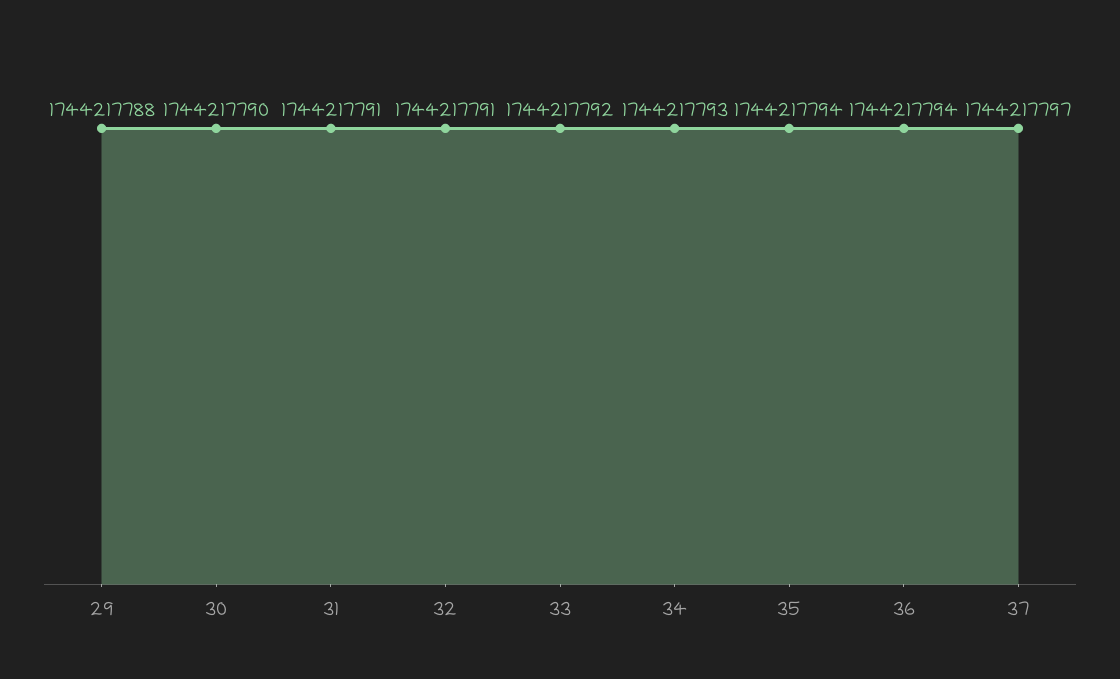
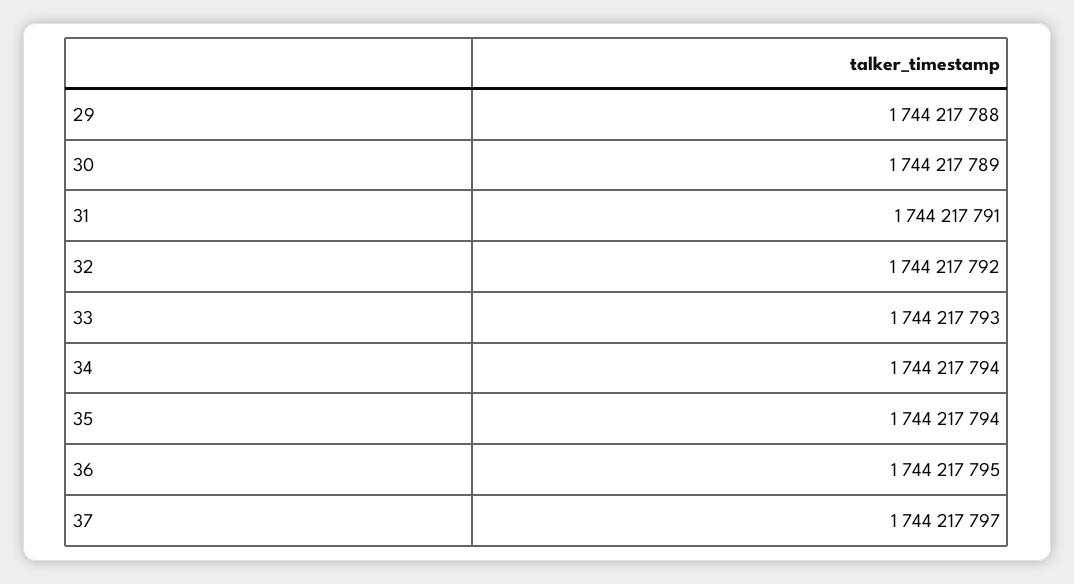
  {
    "29": 1744217788,
-   "30": 1744217790,
+   "30": 1744217789,
    "31": 1744217791,
-   "32": 1744217791,
+   "32": 1744217792,
-   "33": 1744217792,
+   "33": 1744217793,
-   "34": 1744217793,
+   "34": 1744217794,
    "35": 1744217794,
-   "36": 1744217794,
+   "36": 1744217795,
    "37": 1744217797
  }

